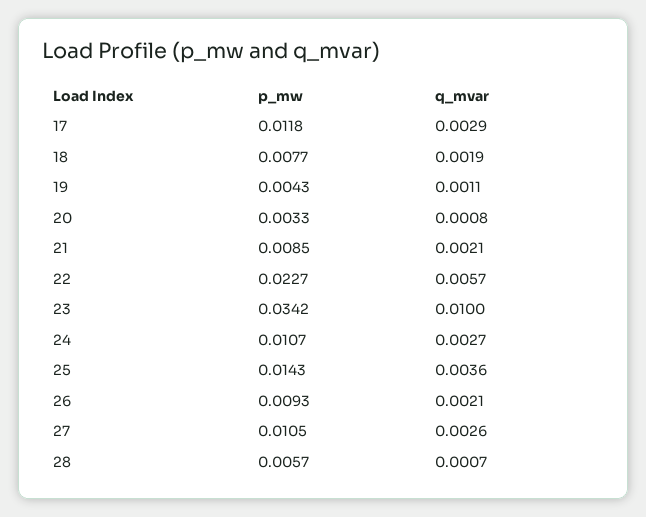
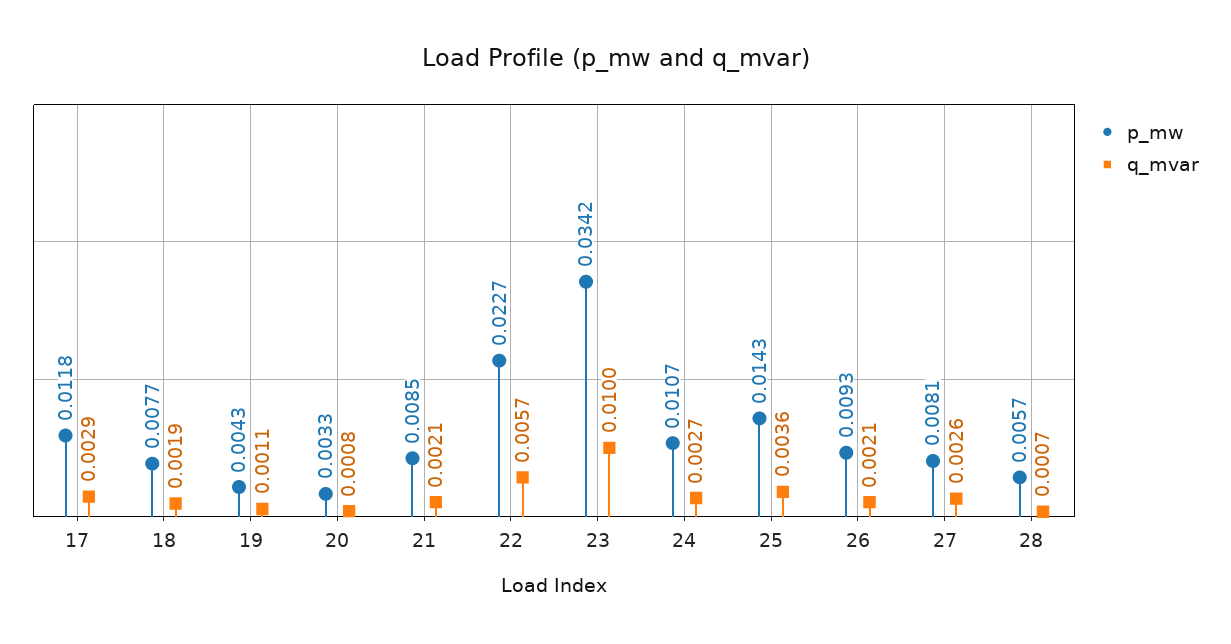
  {
    "p_mw": {
      "17": 0.0118,
      "18": 0.0077,
      "19": 0.0043,
      "20": 0.0033,
      "21": 0.0085,
      "22": 0.0227,
      "23": 0.0342,
      "24": 0.0107,
      "25": 0.0143,
      "26": 0.0093,
-     "27": 0.0105,
+     "27": 0.0081,
      "28": 0.0057
    },
    "q_mvar": {
      "17": 0.0029,
      "18": 0.0019,
      "19": 0.0011,
      "20": 0.0008,
      "21": 0.0021,
      "22": 0.0057,
      "23": 0.01,
      "24": 0.0027,
      "25": 0.0036,
      "26": 0.0021,
      "27": 0.0026,
      "28": 0.0007
    }
  }

